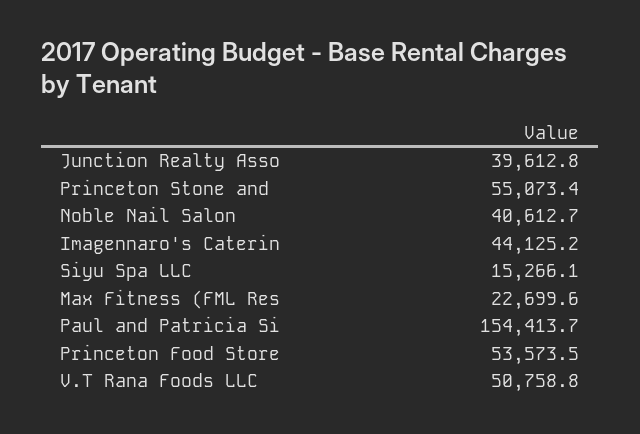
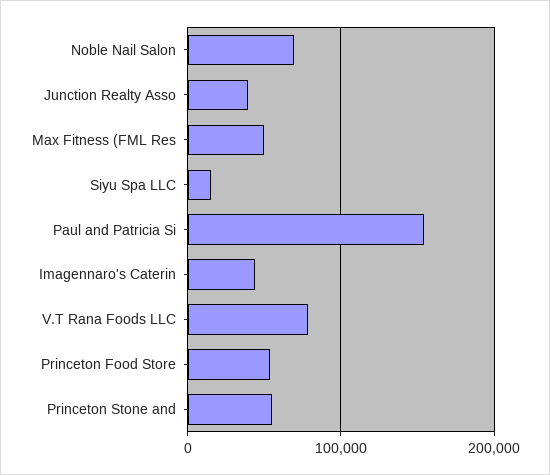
  {
    "Junction Realty Asso": 39612.8,
    "Princeton Stone and": 55073.4,
-   "Noble Nail Salon": 40612.7,
+   "Noble Nail Salon": 70000,
    "Imagennaro's Caterin": 44125.2,
    "Siyu Spa LLC": 15266.1,
-   "Max Fitness (FML Res": 22699.6,
+   "Max Fitness (FML Res": 50000,
    "Paul and Patricia Si": 154413.7,
    "Princeton Food Store": 53573.5,
-   "V.T Rana Foods LLC": 50758.8
+   "V.T Rana Foods LLC": 80000
  }

